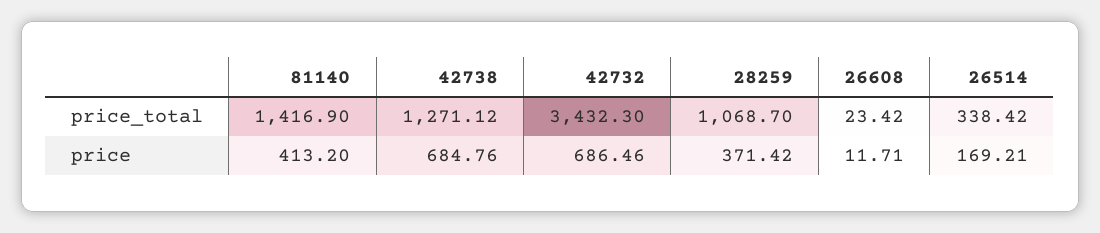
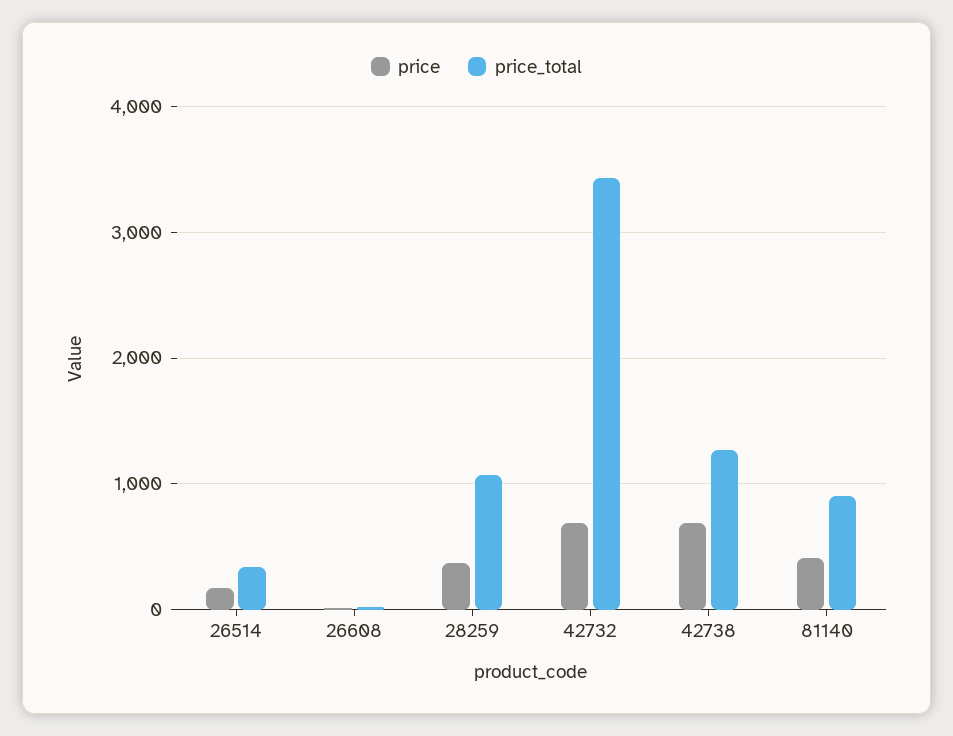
  {
    "price_total": {
-     "81140": 1416.9,
+     "81140": 900,
      "42738": 1271.12,
      "42732": 3432.3,
      "28259": 1068.7,
      "26608": 23.42,
      "26514": 338.42
    },
    "price": {
      "81140": 413.2,
      "42738": 684.76,
      "42732": 686.46,
      "28259": 371.42,
      "26608": 11.71,
      "26514": 169.21
    }
  }

